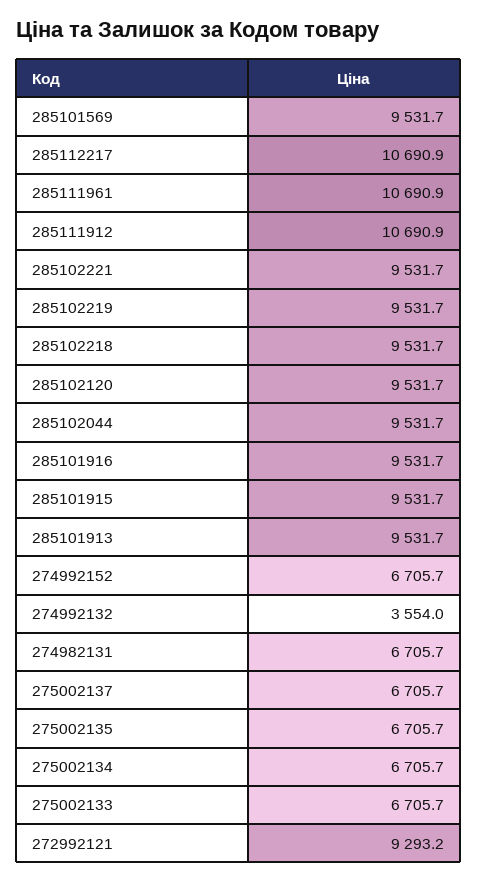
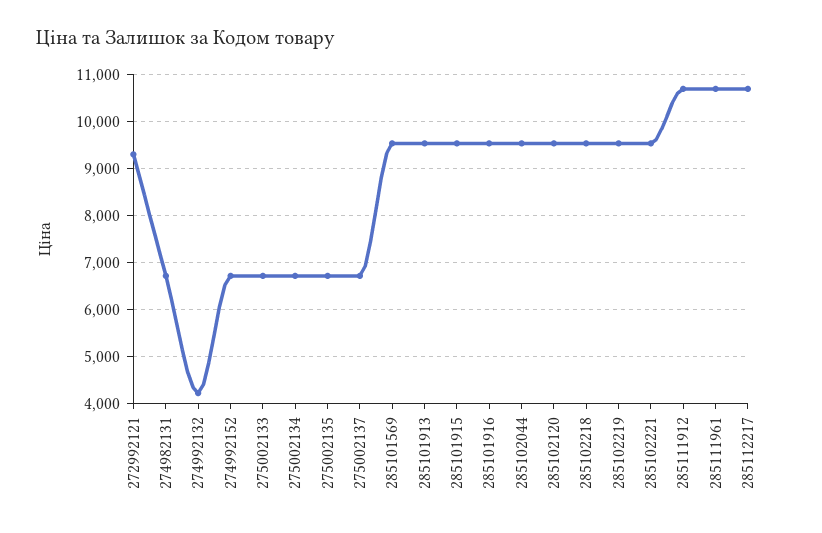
  {
    "285101569": 9531.7,
    "285112217": 10690.9,
    "285111961": 10690.9,
    "285111912": 10690.9,
    "285102221": 9531.7,
    "285102219": 9531.7,
    "285102218": 9531.7,
    "285102120": 9531.7,
    "285102044": 9531.7,
    "285101916": 9531.7,
    "285101915": 9531.7,
    "285101913": 9531.7,
    "274992152": 6705.7,
-   "274992132": 3554,
+   "274992132": 4200,
    "274982131": 6705.7,
    "275002137": 6705.7,
    "275002135": 6705.7,
    "275002134": 6705.7,
    "275002133": 6705.7,
    "272992121": 9293.2
  }

